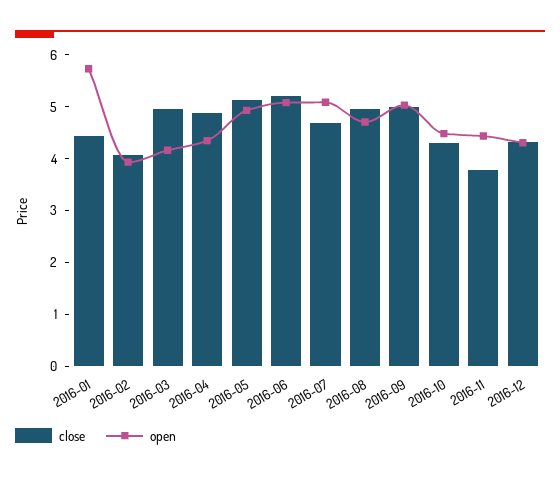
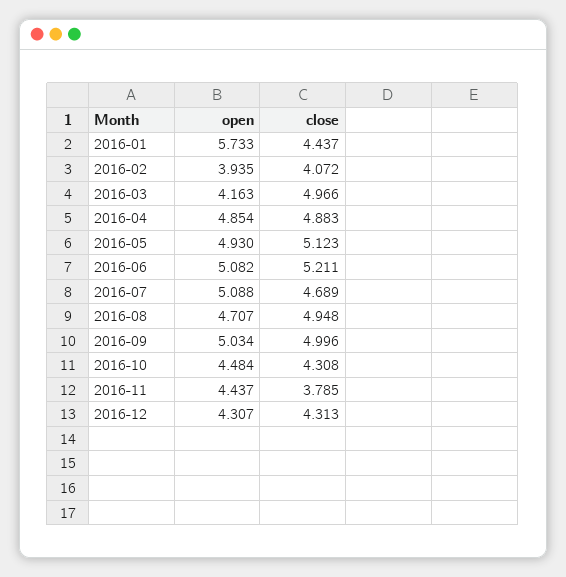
  {
    "close": {
      "2016-01": 4.437,
      "2016-02": 4.072,
      "2016-03": 4.966,
      "2016-04": 4.883,
      "2016-05": 5.123,
      "2016-06": 5.211,
      "2016-07": 4.689,
      "2016-08": 4.948,
      "2016-09": 4.996,
      "2016-10": 4.308,
      "2016-11": 3.785,
      "2016-12": 4.313
    },
    "open": {
      "2016-01": 5.733,
      "2016-02": 3.935,
      "2016-03": 4.163,
-     "2016-04": 4.4,
+     "2016-04": 4.854,
      "2016-05": 4.93,
      "2016-06": 5.082,
      "2016-07": 5.088,
      "2016-08": 4.707,
      "2016-09": 5.034,
      "2016-10": 4.484,
      "2016-11": 4.437,
      "2016-12": 4.307
    }
  }

